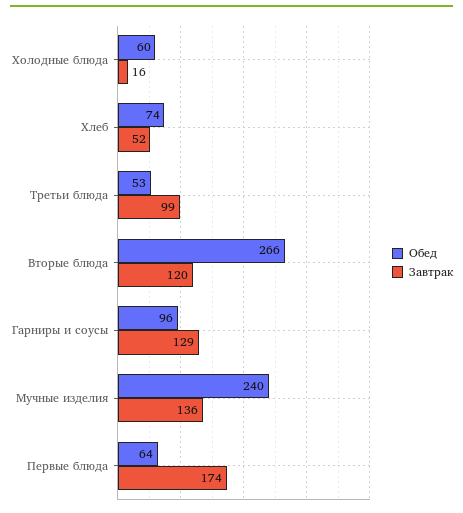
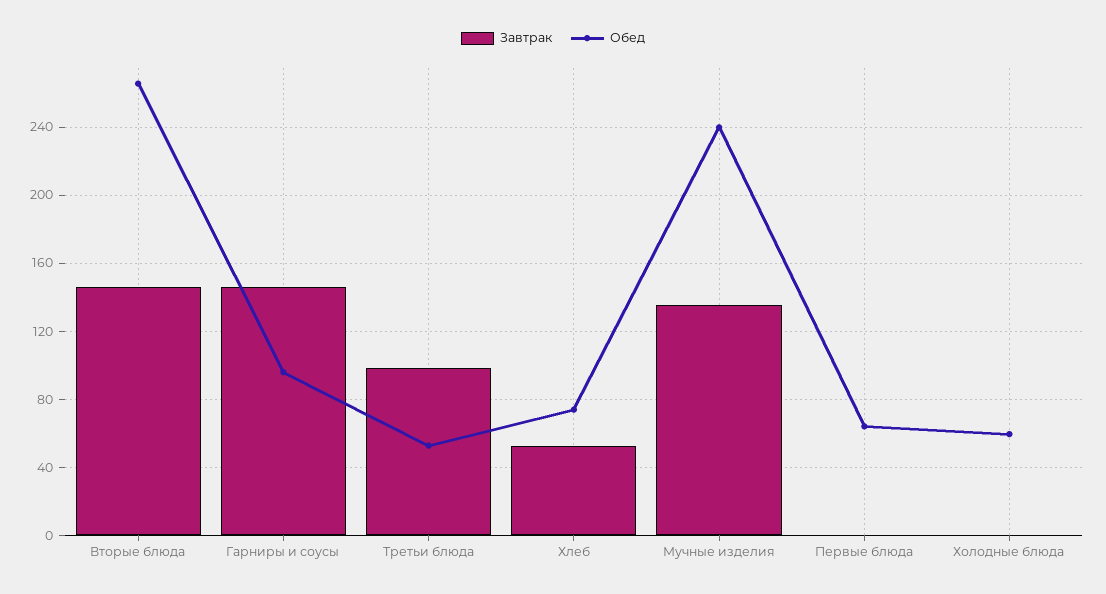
  {
    "Обед": {
      "Холодные блюда": 60,
      "Хлеб": 74,
      "Третьи блюда": 53,
      "Вторые блюда": 266,
      "Гарниры и соусы": 96,
      "Мучные изделия": 240,
      "Первые блюда": 64
    },
    "Завтрак": {
-     "Холодные блюда": 16,
+     "Холодные блюда": 0,
      "Хлеб": 52,
      "Третьи блюда": 99,
-     "Вторые блюда": 120,
+     "Вторые блюда": 145,
-     "Гарниры и соусы": 129,
+     "Гарниры и соусы": 145,
      "Мучные изделия": 136,
-     "Первые блюда": 174
+     "Первые блюда": 0
    }
  }

